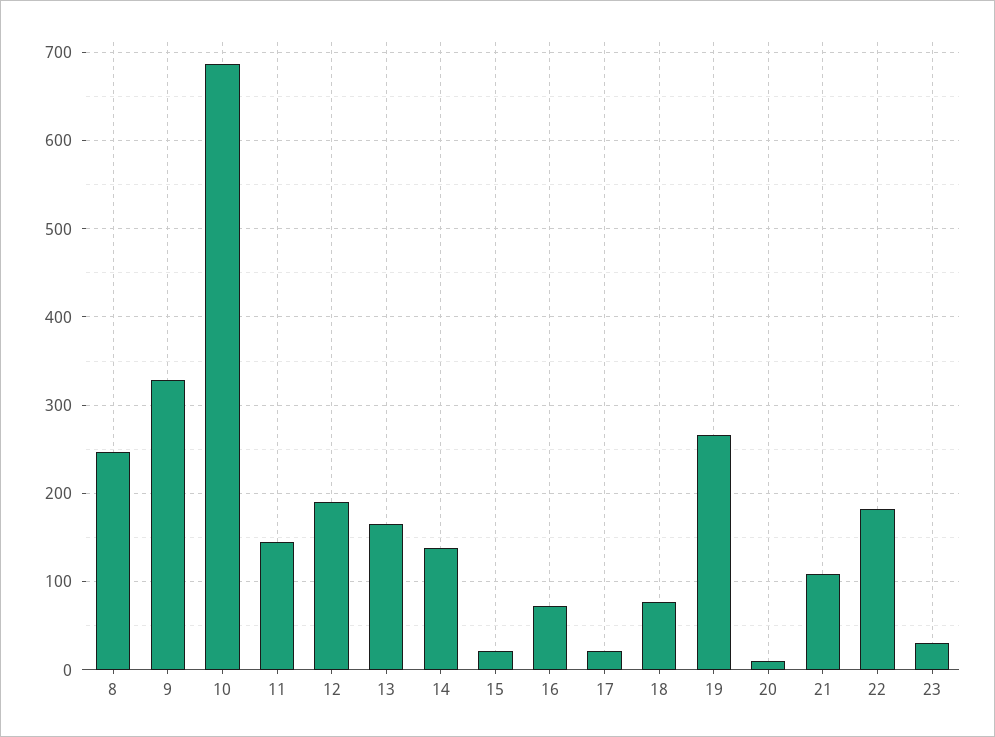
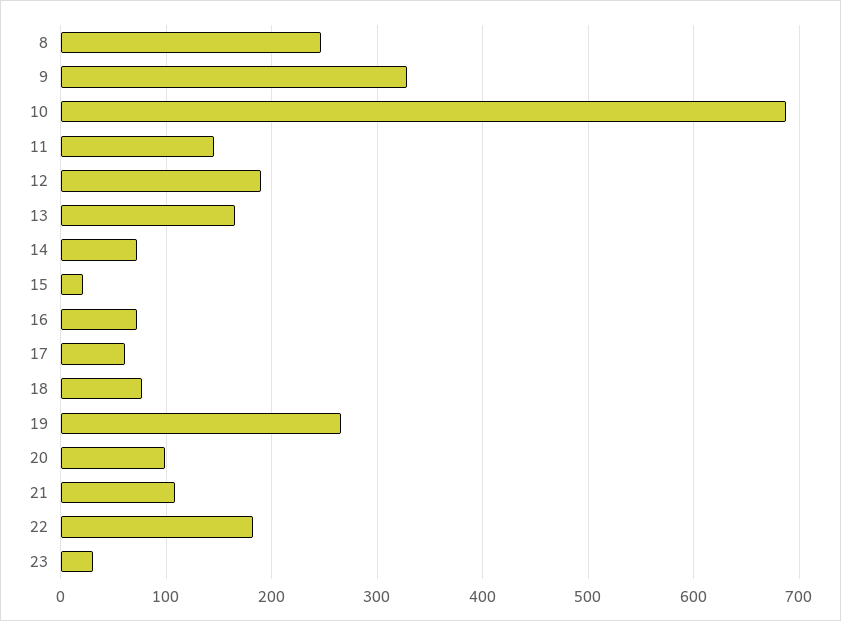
  {
    "8": 250,
    "9": 330,
    "10": 690,
    "11": 150,
    "12": 190,
    "13": 170,
-   "14": 140,
+   "14": 70,
    "15": 20,
    "16": 70,
-   "17": 20,
+   "17": 60,
    "18": 80,
    "19": 270,
-   "20": 10,
+   "20": 100,
    "21": 110,
    "22": 180,
    "23": 30
  }

